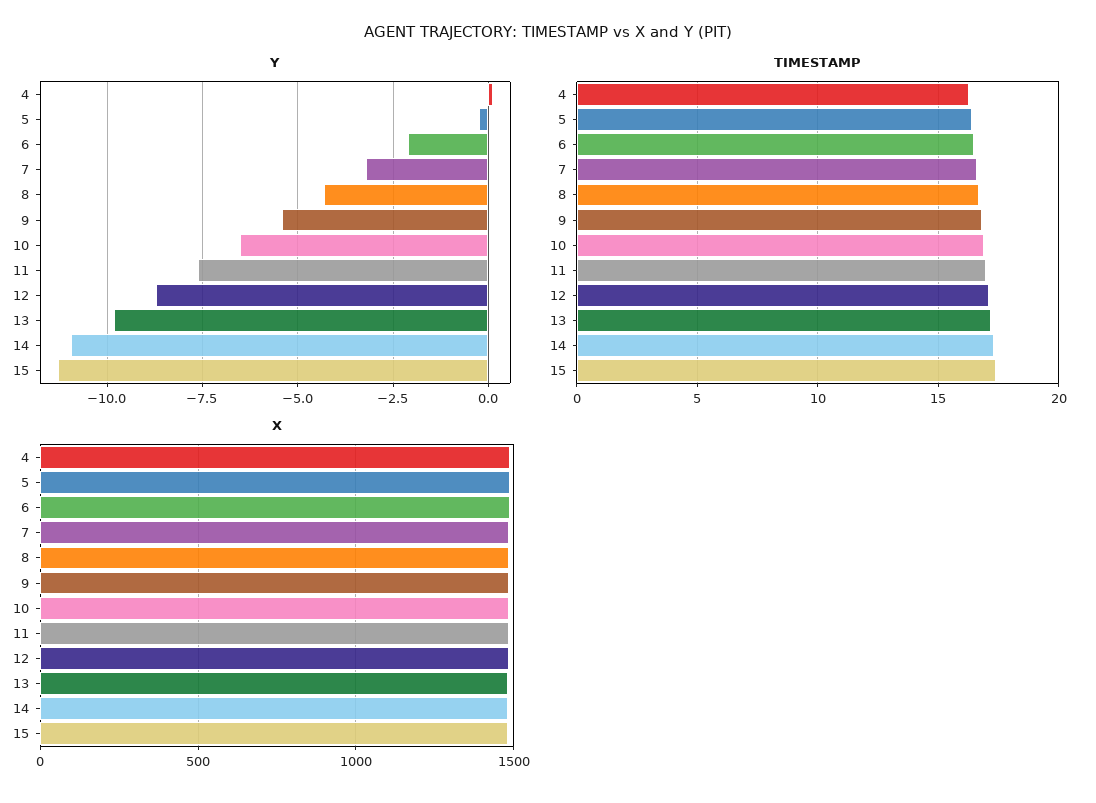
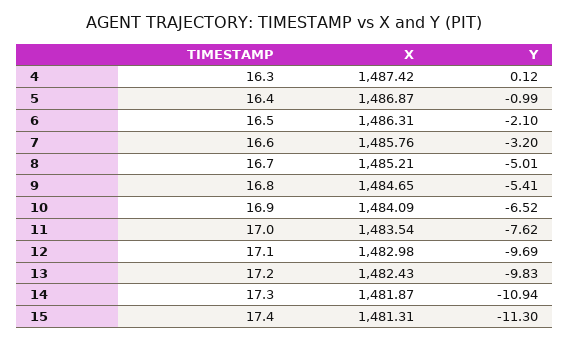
  {
    "Y": {
      "4": 0.12,
-     "5": -0.25,
+     "5": -0.99,
      "6": -2.1,
      "7": -3.2,
-     "8": -4.25,
+     "8": -5.01,
      "9": -5.41,
      "10": -6.52,
      "11": -7.62,
-     "12": -8.75,
+     "12": -9.69,
      "13": -9.83,
      "14": -10.94,
      "15": -11.3
    },
    "TIMESTAMP": {
      "4": 16.3,
      "5": 16.4,
      "6": 16.5,
      "7": 16.6,
      "8": 16.7,
      "9": 16.8,
      "10": 16.9,
      "11": 17,
      "12": 17.1,
      "13": 17.2,
      "14": 17.3,
      "15": 17.4
    },
    "X": {
      "4": 1487.42,
      "5": 1486.87,
      "6": 1486.31,
      "7": 1485.76,
      "8": 1485.21,
      "9": 1484.65,
      "10": 1484.09,
      "11": 1483.54,
      "12": 1482.98,
      "13": 1482.43,
      "14": 1481.87,
      "15": 1481.31
    }
  }

